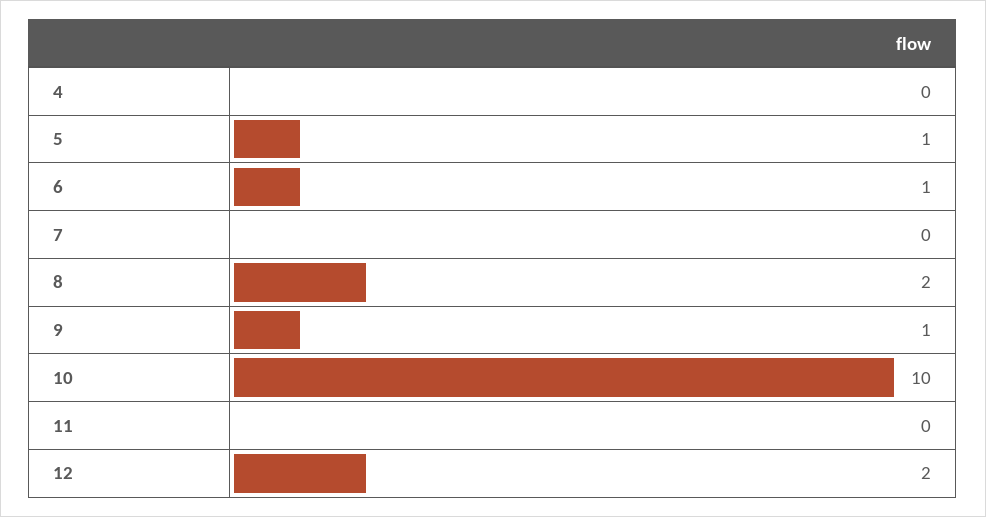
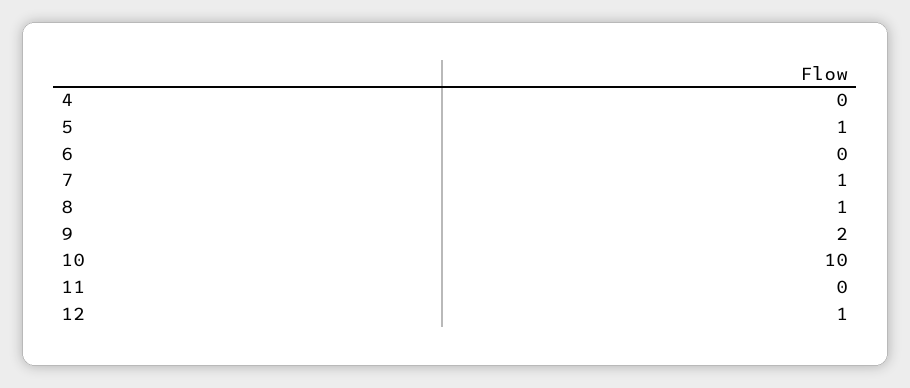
  {
    "4": 0,
    "5": 1,
-   "6": 1,
+   "6": 0,
-   "7": 0,
+   "7": 1,
-   "8": 2,
+   "8": 1,
-   "9": 1,
+   "9": 2,
    "10": 10,
    "11": 0,
-   "12": 2
+   "12": 1
  }

